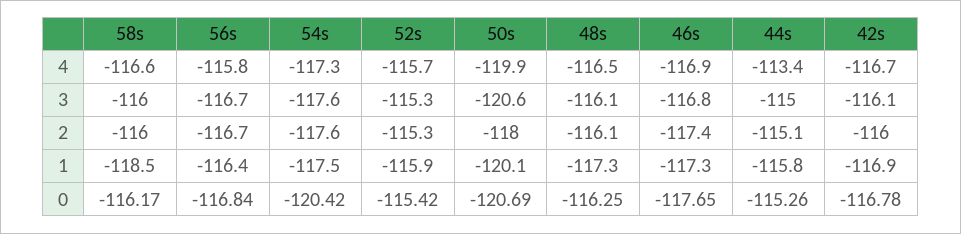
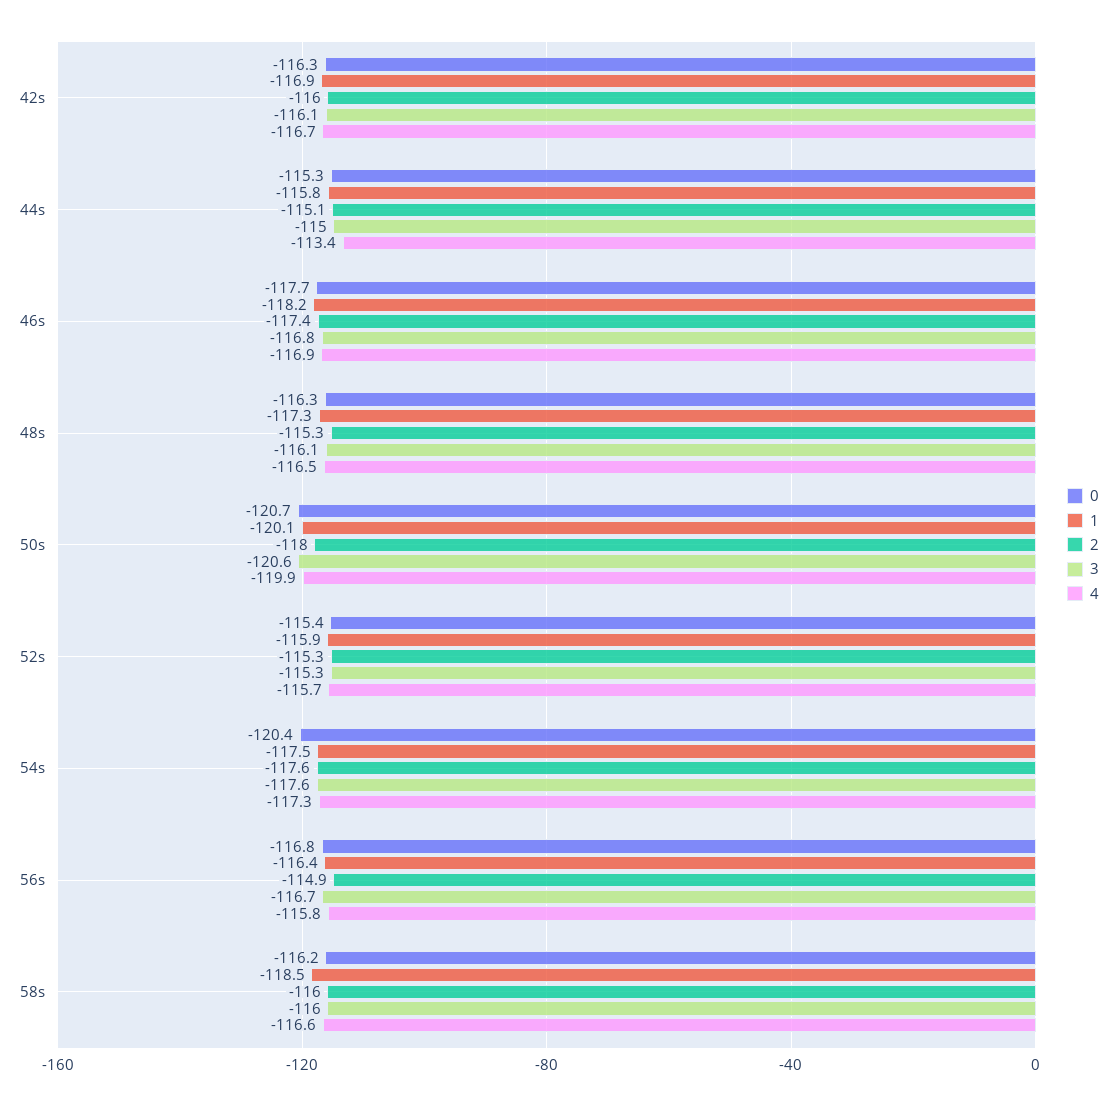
  {
    "4": {
      "58s": -116.6,
      "56s": -115.8,
      "54s": -117.3,
      "52s": -115.7,
      "50s": -119.9,
      "48s": -116.5,
      "46s": -116.9,
      "44s": -113.4,
      "42s": -116.7
    },
    "3": {
      "58s": -116,
      "56s": -116.7,
      "54s": -117.6,
      "52s": -115.3,
      "50s": -120.6,
      "48s": -116.1,
      "46s": -116.8,
      "44s": -115,
      "42s": -116.1
    },
    "2": {
      "58s": -116,
-     "56s": -116.7,
+     "56s": -114.9,
      "54s": -117.6,
      "52s": -115.3,
      "50s": -118,
-     "48s": -116.1,
+     "48s": -115.3,
      "46s": -117.4,
      "44s": -115.1,
      "42s": -116
    },
    "1": {
      "58s": -118.5,
      "56s": -116.4,
      "54s": -117.5,
      "52s": -115.9,
      "50s": -120.1,
      "48s": -117.3,
-     "46s": -117.3,
+     "46s": -118.2,
      "44s": -115.8,
      "42s": -116.9
    },
    "0": {
      "58s": -116.17,
      "56s": -116.84,
      "54s": -120.42,
      "52s": -115.42,
      "50s": -120.69,
      "48s": -116.25,
      "46s": -117.65,
      "44s": -115.26,
-     "42s": -116.78
+     "42s": -116.3
    }
  }

